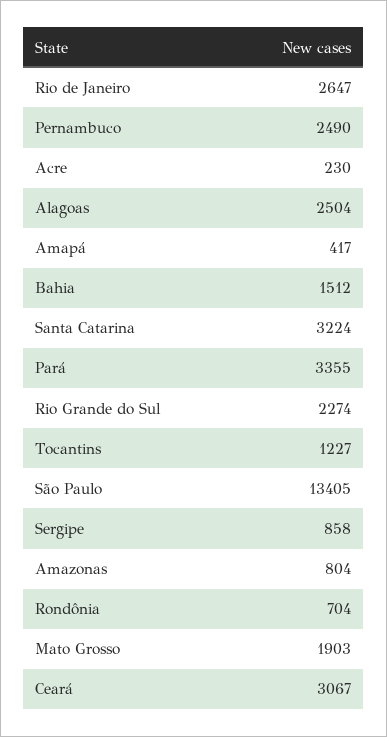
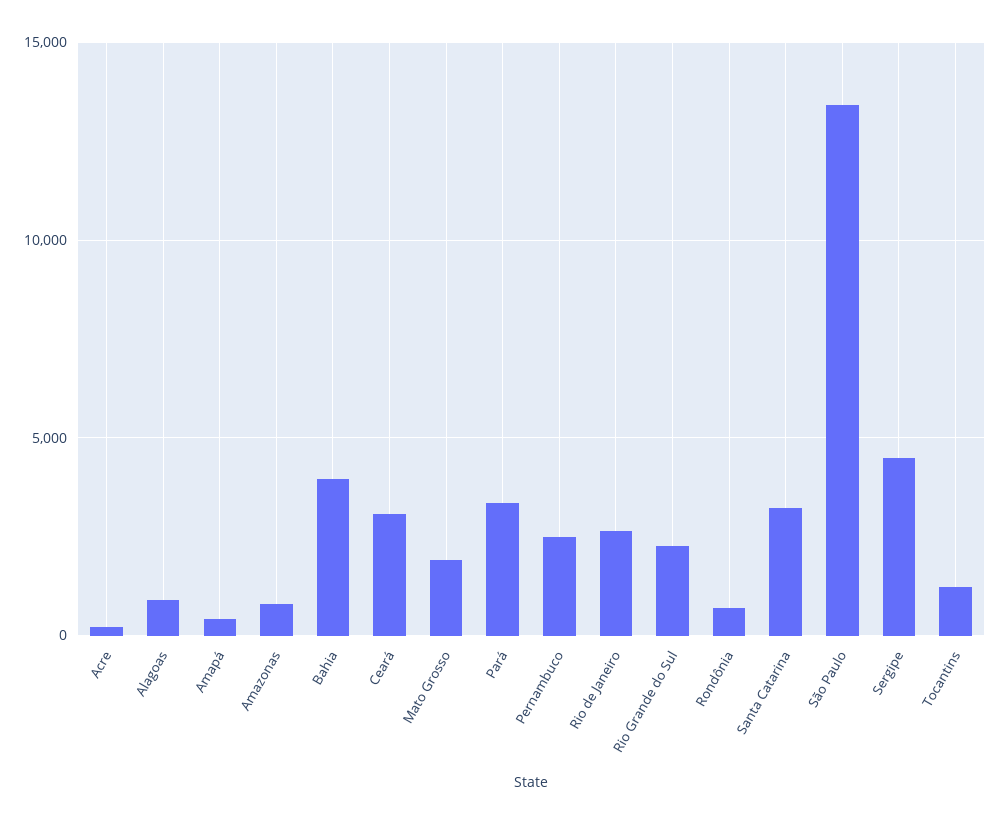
  {
    "Rio de Janeiro": 2647,
    "Pernambuco": 2490,
    "Acre": 230,
-   "Alagoas": 2504,
+   "Alagoas": 1000,
    "Amapá": 417,
-   "Bahia": 1512,
+   "Bahia": 4000,
    "Santa Catarina": 3224,
    "Pará": 3355,
    "Rio Grande do Sul": 2274,
    "Tocantins": 1227,
    "São Paulo": 13405,
-   "Sergipe": 858,
+   "Sergipe": 4500,
    "Amazonas": 804,
    "Rondônia": 704,
    "Mato Grosso": 1903,
    "Ceará": 3067
  }

